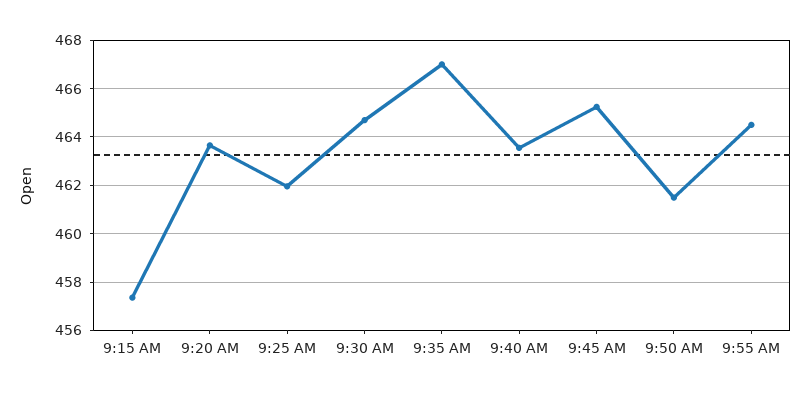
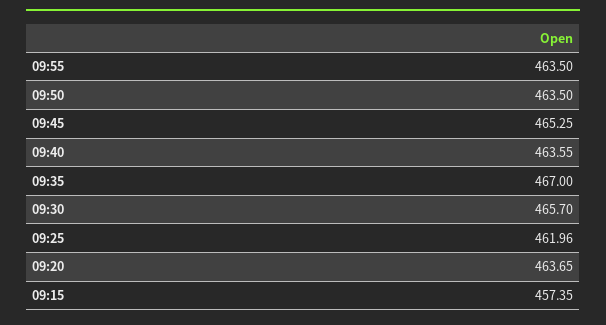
  {
    "9:15 AM": 457.35,
    "9:20 AM": 463.65,
    "9:25 AM": 461.96,
-   "9:30 AM": 464.75,
+   "9:30 AM": 465.7,
    "9:35 AM": 467,
    "9:40 AM": 463.55,
    "9:45 AM": 465.25,
-   "9:50 AM": 461.5,
+   "9:50 AM": 463.5,
-   "9:55 AM": 464.5
+   "9:55 AM": 463.5
  }

